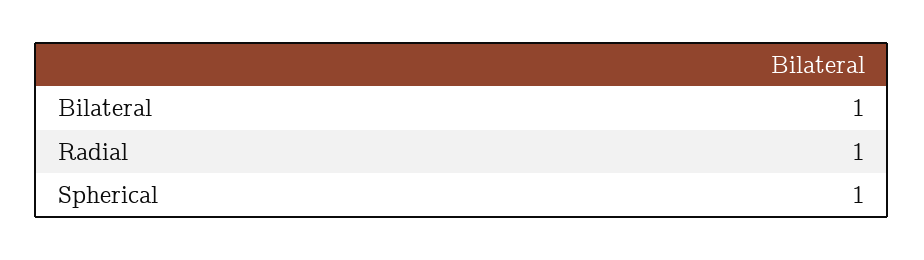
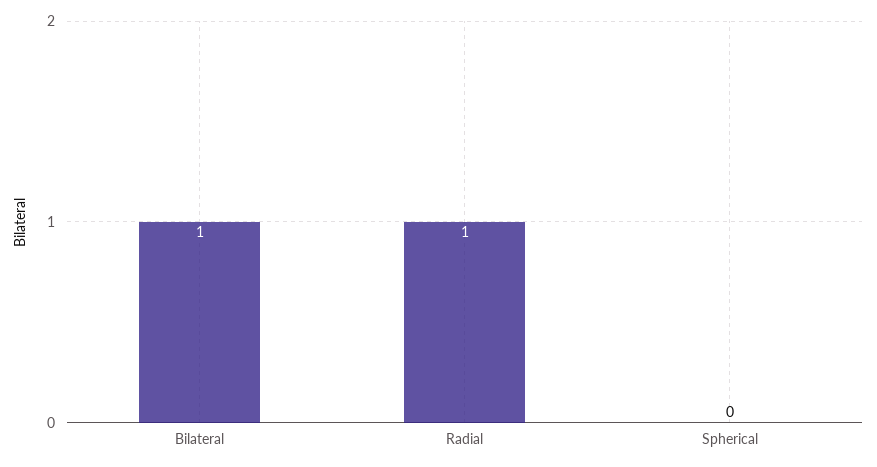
  {
    "Bilateral": 1,
    "Radial": 1,
-   "Spherical": 1
+   "Spherical": 0
  }

